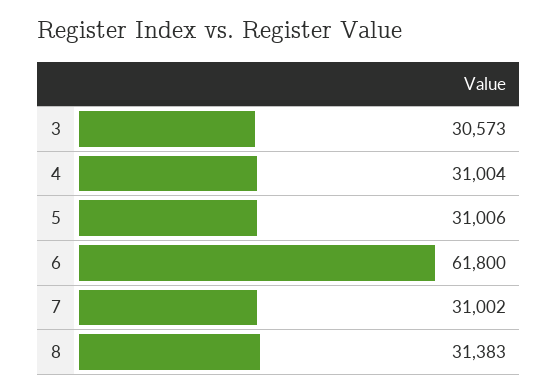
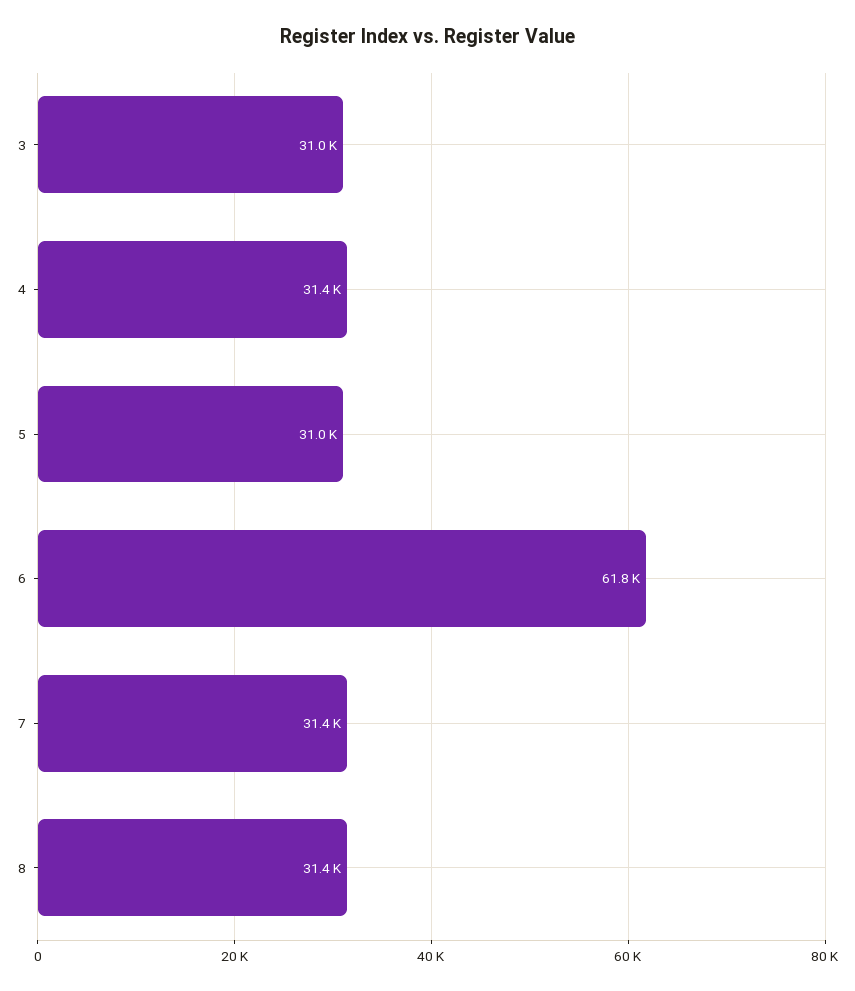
  {
-   "3": 30573,
+   "3": 31000,
-   "4": 31004,
+   "4": 31400,
    "5": 31006,
    "6": 61800,
-   "7": 31002,
+   "7": 31400,
    "8": 31383
  }

